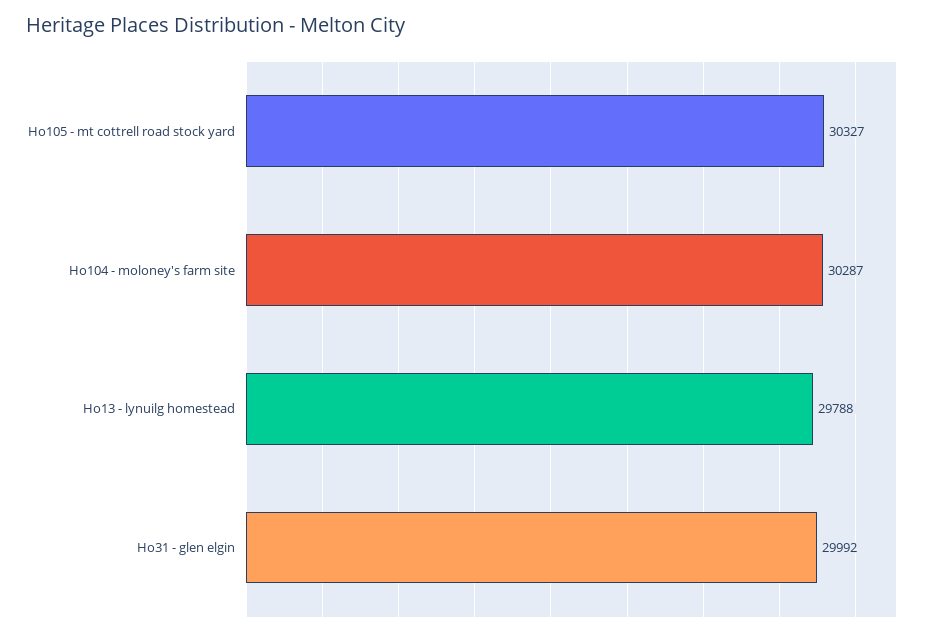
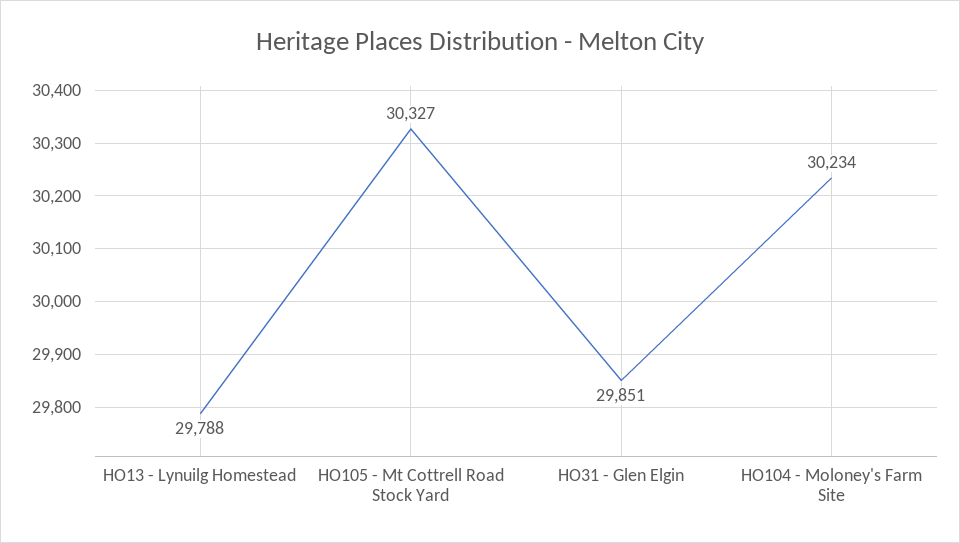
  {
    "Ho105 - mt cottrell road stock yard": 30327,
-   "Ho104 - moloney's farm site": 30287,
+   "Ho104 - moloney's farm site": 30234,
    "Ho13 - lynuilg homestead": 29788,
-   "Ho31 - glen elgin": 29992
+   "Ho31 - glen elgin": 29851
  }

